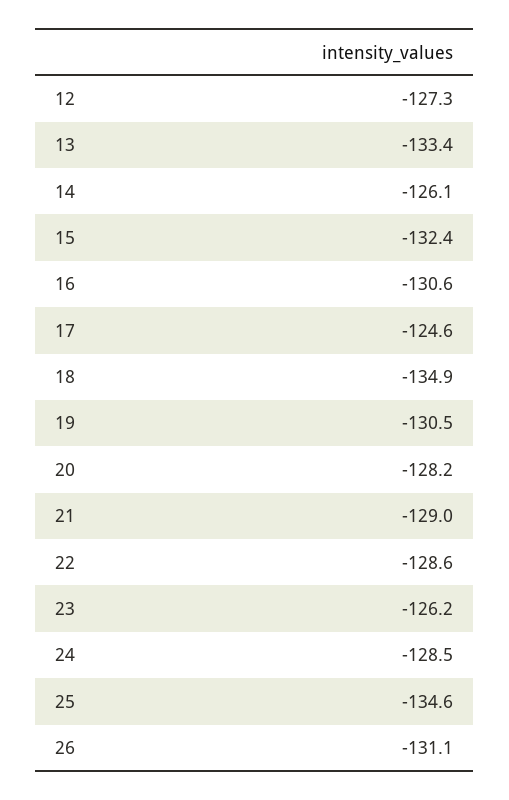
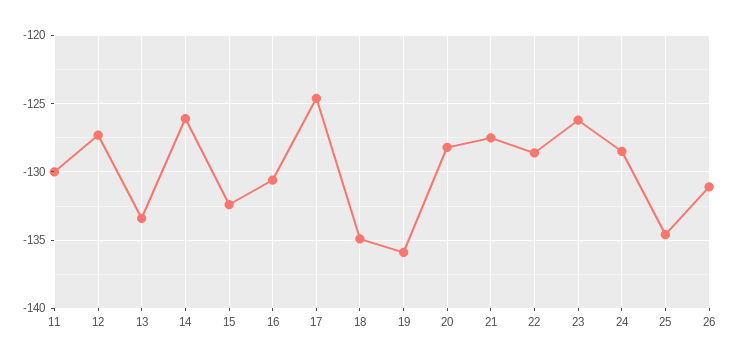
  {
    "12": -127.3,
    "13": -133.4,
    "14": -126.1,
    "15": -132.4,
    "16": -130.6,
    "17": -124.6,
    "18": -134.9,
-   "19": -130.5,
+   "19": -136,
    "20": -128.2,
-   "21": -129,
+   "21": -127.5,
    "22": -128.6,
    "23": -126.2,
    "24": -128.5,
    "25": -134.6,
-   "26": -131.1
+   "26": -131.1,
+   "11": -130
  }

